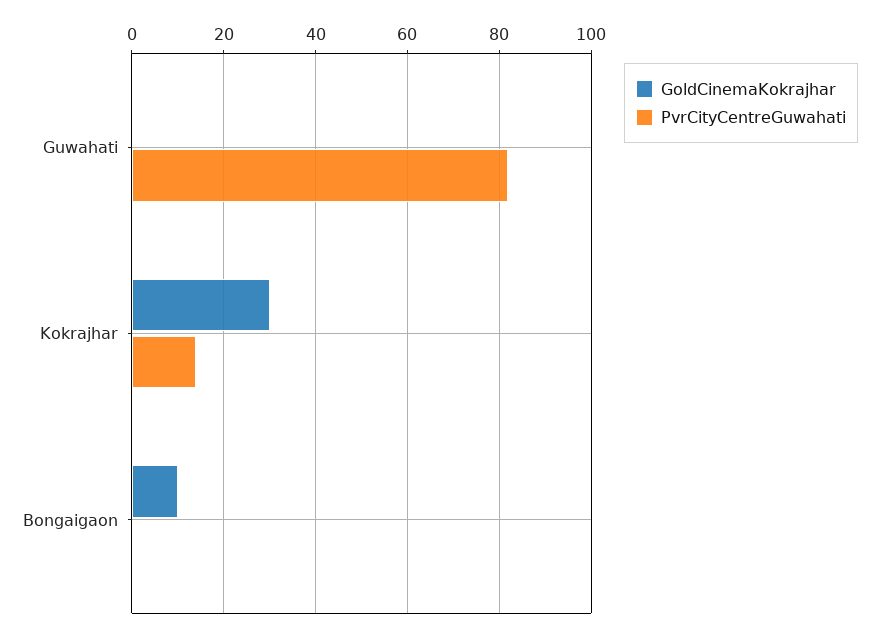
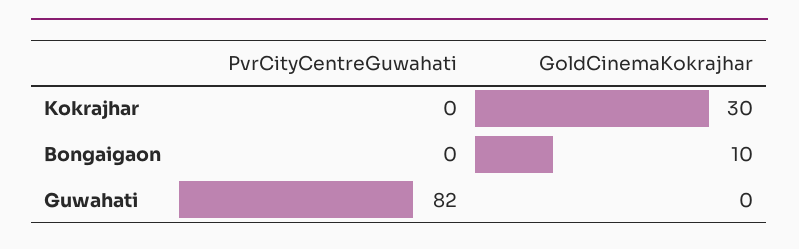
  {
    "GoldCinemaKokrajhar": {
      "Guwahati": 0,
      "Kokrajhar": 30,
      "Bongaigaon": 10
    },
    "PvrCityCentreGuwahati": {
      "Guwahati": 82,
-     "Kokrajhar": 15,
+     "Kokrajhar": 0,
      "Bongaigaon": 0
    }
  }

